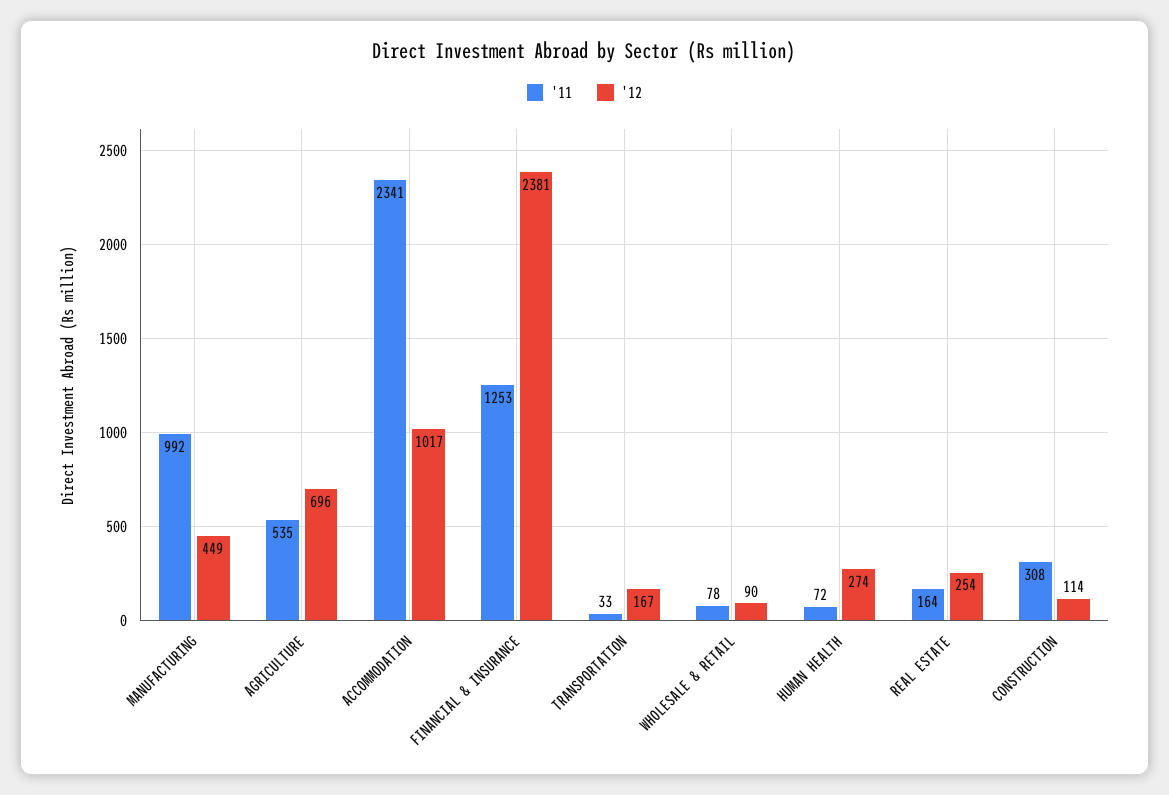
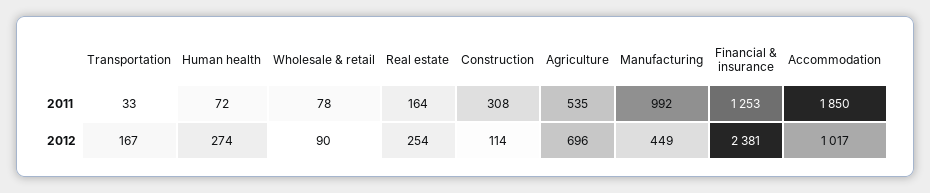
  {
    "'11": {
      "MANUFACTURING": 992,
      "AGRICULTURE": 535,
-     "ACCOMMODATION": 2341,
+     "ACCOMMODATION": 1850,
      "FINANCIAL & INSURANCE": 1253,
      "TRANSPORTATION": 33,
      "WHOLESALE & RETAIL": 78,
      "HUMAN HEALTH": 72,
      "REAL ESTATE": 164,
      "CONSTRUCTION": 308
    },
    "'12": {
      "MANUFACTURING": 449,
      "AGRICULTURE": 696,
      "ACCOMMODATION": 1017,
      "FINANCIAL & INSURANCE": 2381,
      "TRANSPORTATION": 167,
      "WHOLESALE & RETAIL": 90,
      "HUMAN HEALTH": 274,
      "REAL ESTATE": 254,
      "CONSTRUCTION": 114
    }
  }

